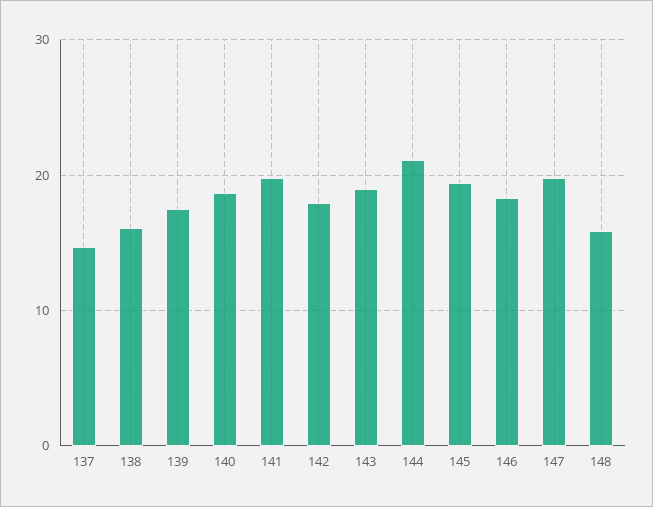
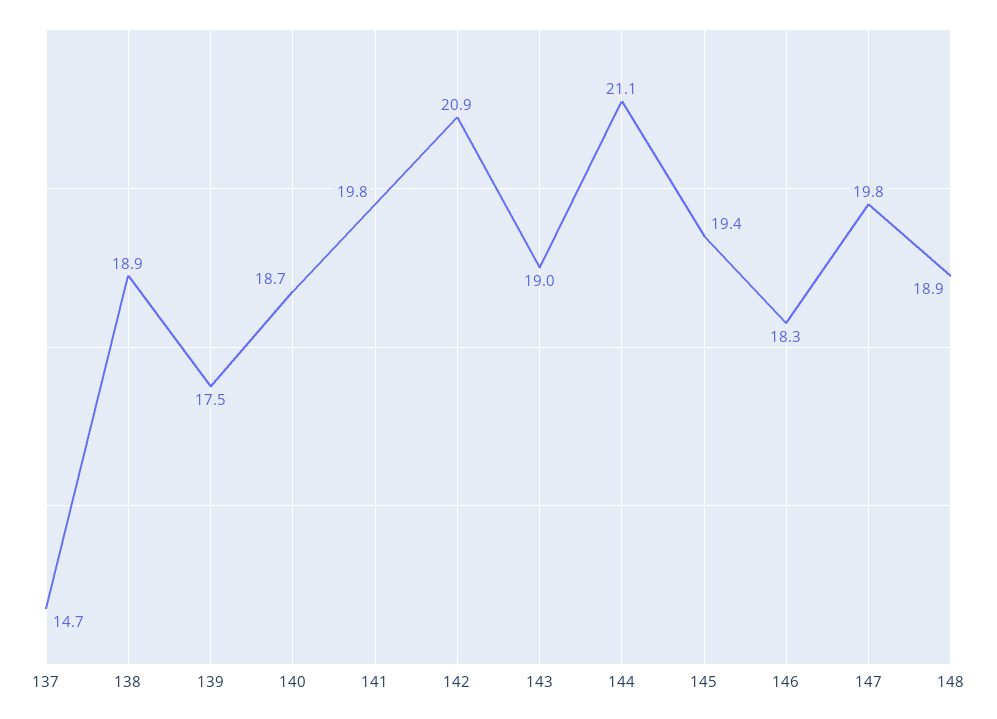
  {
    "137": 14.7,
-   "138": 16,
+   "138": 18.9,
    "139": 17.5,
    "140": 18.7,
    "141": 19.8,
-   "142": 18,
+   "142": 20.9,
    "143": 19,
    "144": 21.1,
    "145": 19.4,
    "146": 18.3,
    "147": 19.8,
-   "148": 16
+   "148": 18.9
  }

